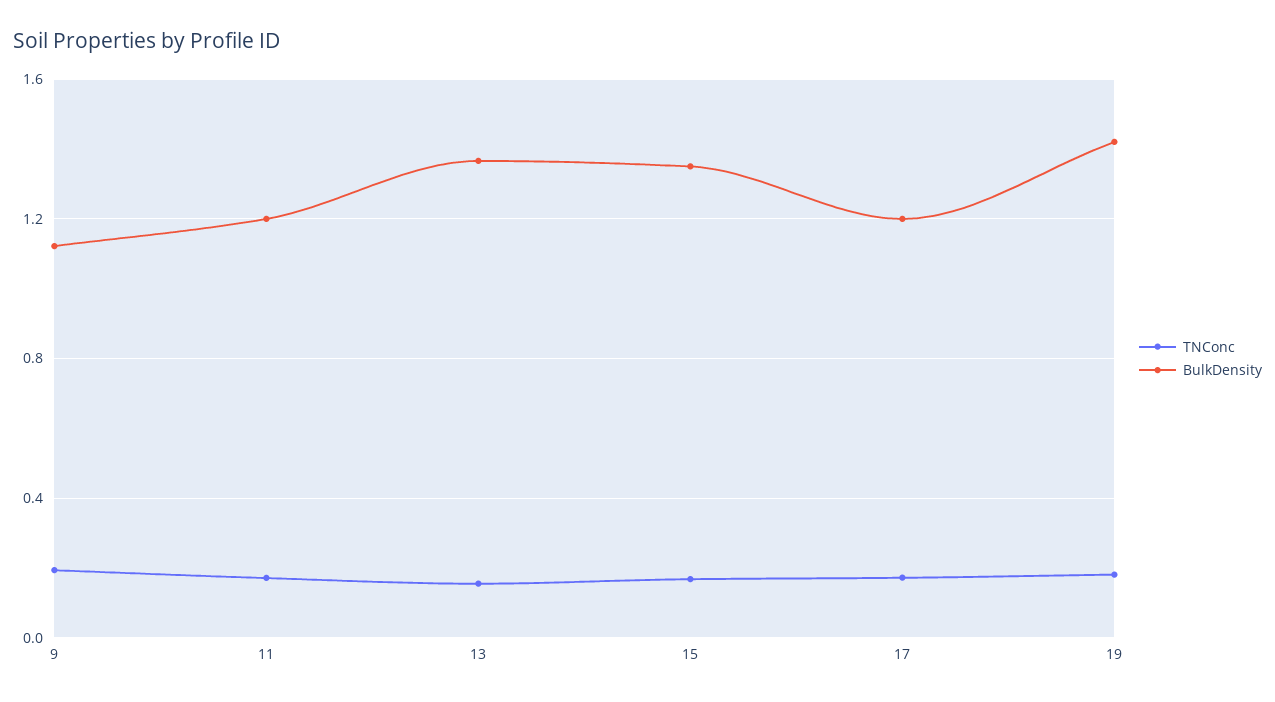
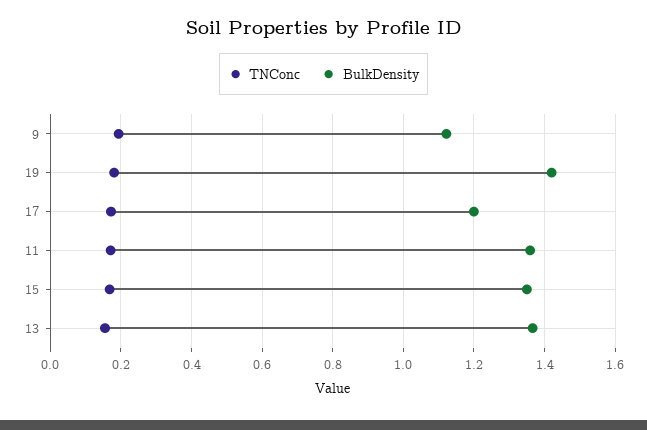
  {
    "TNConc": {
      "9": 0.2,
      "11": 0.18,
      "13": 0.16,
      "15": 0.16,
      "17": 0.18,
      "19": 0.18
    },
    "BulkDensity": {
      "9": 1.12,
-     "11": 1.2,
+     "11": 1.36,
      "13": 1.36,
      "15": 1.36,
      "17": 1.2,
      "19": 1.42
    }
  }

